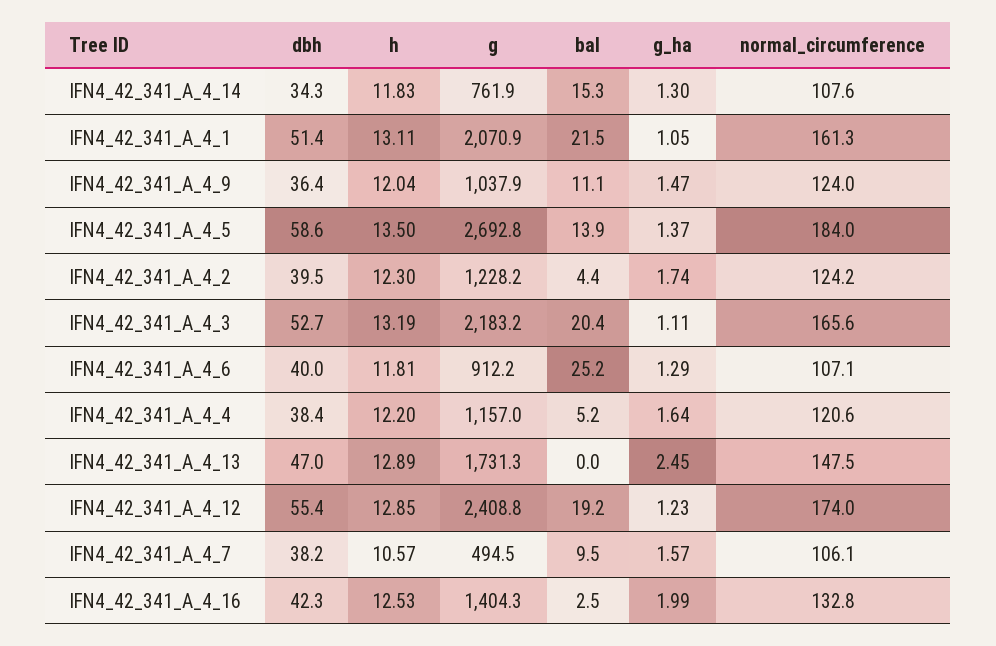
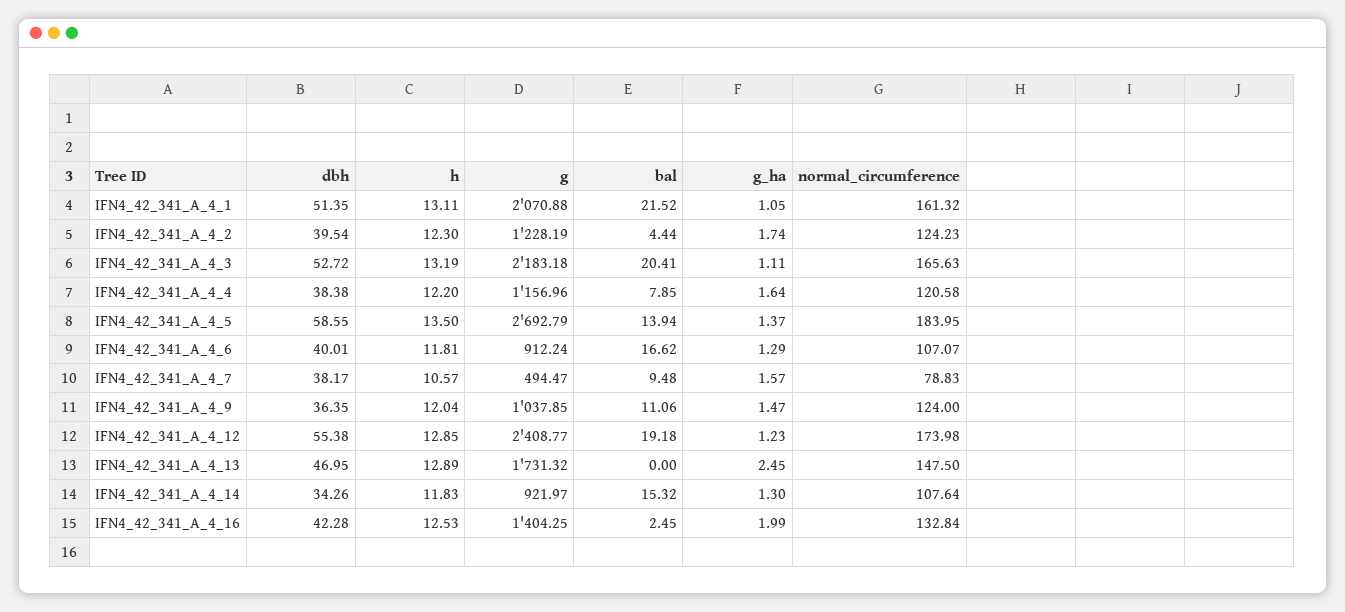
  {
    "dbh": {
      "IFN4_42_341_A_4_14": 34.26,
      "IFN4_42_341_A_4_1": 51.35,
      "IFN4_42_341_A_4_9": 36.35,
      "IFN4_42_341_A_4_5": 58.55,
      "IFN4_42_341_A_4_2": 39.54,
      "IFN4_42_341_A_4_3": 52.72,
      "IFN4_42_341_A_4_6": 40.01,
      "IFN4_42_341_A_4_4": 38.38,
      "IFN4_42_341_A_4_13": 46.95,
      "IFN4_42_341_A_4_12": 55.38,
      "IFN4_42_341_A_4_7": 38.17,
      "IFN4_42_341_A_4_16": 42.28
    },
    "h": {
      "IFN4_42_341_A_4_14": 11.83,
      "IFN4_42_341_A_4_1": 13.11,
      "IFN4_42_341_A_4_9": 12.04,
      "IFN4_42_341_A_4_5": 13.5,
      "IFN4_42_341_A_4_2": 12.3,
      "IFN4_42_341_A_4_3": 13.19,
      "IFN4_42_341_A_4_6": 11.81,
      "IFN4_42_341_A_4_4": 12.2,
      "IFN4_42_341_A_4_13": 12.89,
      "IFN4_42_341_A_4_12": 12.85,
      "IFN4_42_341_A_4_7": 10.57,
      "IFN4_42_341_A_4_16": 12.53
    },
    "g": {
-     "IFN4_42_341_A_4_14": 761.9,
+     "IFN4_42_341_A_4_14": 921.97,
      "IFN4_42_341_A_4_1": 2070.88,
      "IFN4_42_341_A_4_9": 1037.85,
      "IFN4_42_341_A_4_5": 2692.79,
      "IFN4_42_341_A_4_2": 1228.19,
      "IFN4_42_341_A_4_3": 2183.18,
      "IFN4_42_341_A_4_6": 912.24,
      "IFN4_42_341_A_4_4": 1156.96,
      "IFN4_42_341_A_4_13": 1731.32,
      "IFN4_42_341_A_4_12": 2408.77,
      "IFN4_42_341_A_4_7": 494.47,
      "IFN4_42_341_A_4_16": 1404.25
    },
    "bal": {
      "IFN4_42_341_A_4_14": 15.32,
      "IFN4_42_341_A_4_1": 21.52,
      "IFN4_42_341_A_4_9": 11.06,
      "IFN4_42_341_A_4_5": 13.94,
      "IFN4_42_341_A_4_2": 4.44,
      "IFN4_42_341_A_4_3": 20.41,
-     "IFN4_42_341_A_4_6": 25.2,
+     "IFN4_42_341_A_4_6": 16.62,
-     "IFN4_42_341_A_4_4": 5.2,
+     "IFN4_42_341_A_4_4": 7.85,
      "IFN4_42_341_A_4_13": 0,
      "IFN4_42_341_A_4_12": 19.18,
      "IFN4_42_341_A_4_7": 9.48,
      "IFN4_42_341_A_4_16": 2.45
    },
    "g_ha": {
      "IFN4_42_341_A_4_14": 1.3,
      "IFN4_42_341_A_4_1": 1.05,
      "IFN4_42_341_A_4_9": 1.47,
      "IFN4_42_341_A_4_5": 1.37,
      "IFN4_42_341_A_4_2": 1.74,
      "IFN4_42_341_A_4_3": 1.11,
      "IFN4_42_341_A_4_6": 1.29,
      "IFN4_42_341_A_4_4": 1.64,
      "IFN4_42_341_A_4_13": 2.45,
      "IFN4_42_341_A_4_12": 1.23,
      "IFN4_42_341_A_4_7": 1.57,
      "IFN4_42_341_A_4_16": 1.99
    },
    "normal_circumference": {
      "IFN4_42_341_A_4_14": 107.64,
      "IFN4_42_341_A_4_1": 161.32,
      "IFN4_42_341_A_4_9": 124,
      "IFN4_42_341_A_4_5": 183.95,
      "IFN4_42_341_A_4_2": 124.23,
      "IFN4_42_341_A_4_3": 165.63,
      "IFN4_42_341_A_4_6": 107.07,
      "IFN4_42_341_A_4_4": 120.58,
      "IFN4_42_341_A_4_13": 147.5,
      "IFN4_42_341_A_4_12": 173.98,
-     "IFN4_42_341_A_4_7": 106.1,
+     "IFN4_42_341_A_4_7": 78.83,
      "IFN4_42_341_A_4_16": 132.84
    }
  }

